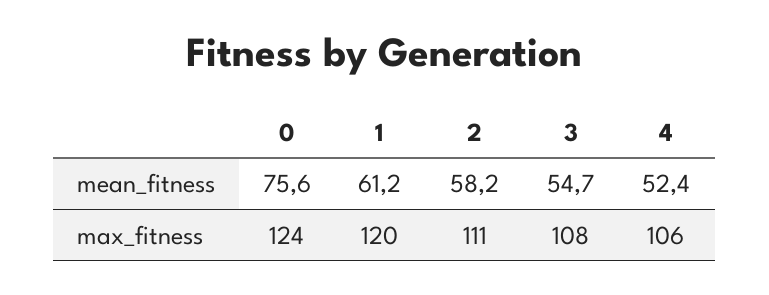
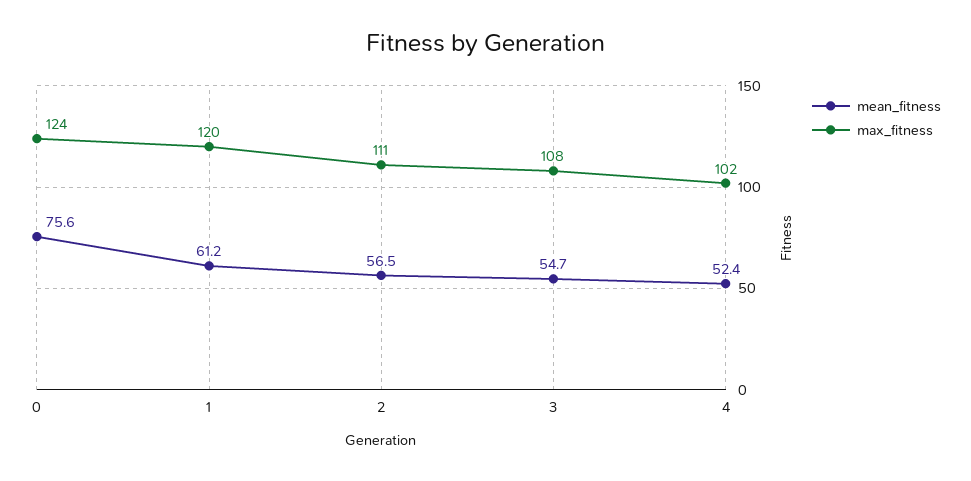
  {
    "mean_fitness": {
      "0": 75.6,
      "1": 61.2,
-     "2": 58.2,
+     "2": 56.5,
      "3": 54.7,
      "4": 52.4
    },
    "max_fitness": {
      "0": 124,
      "1": 120,
      "2": 111,
      "3": 108,
-     "4": 106
+     "4": 102
    }
  }

